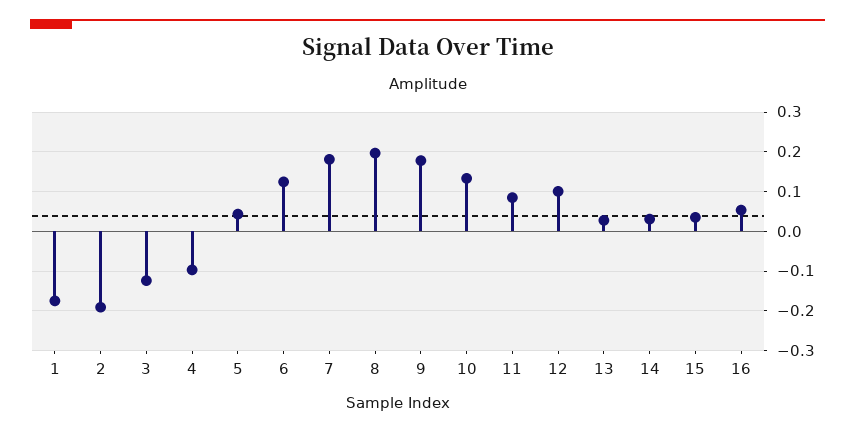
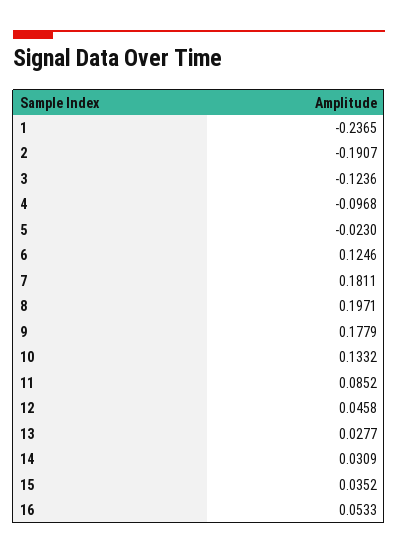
  {
-   "1": -0.18,
+   "1": -0.2365,
    "2": -0.1907,
    "3": -0.1236,
    "4": -0.0968,
-   "5": 0.04,
+   "5": -0.023,
    "6": 0.1246,
    "7": 0.1811,
    "8": 0.1971,
    "9": 0.1779,
    "10": 0.1332,
    "11": 0.0852,
-   "12": 0.1,
+   "12": 0.0458,
    "13": 0.0277,
    "14": 0.0309,
    "15": 0.0352,
    "16": 0.0533
  }

